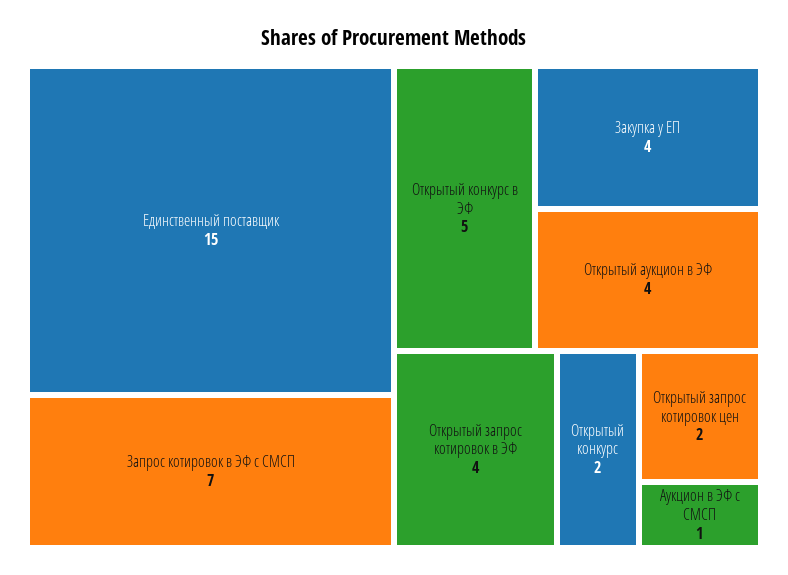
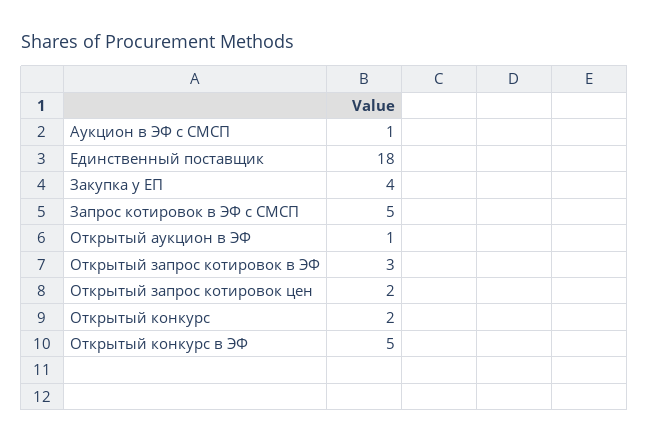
  {
-   "Единственный поставщик": 15,
+   "Единственный поставщик": 18,
-   "Запрос котировок в ЭФ с СМСП": 7,
+   "Запрос котировок в ЭФ с СМСП": 5,
    "Открытый конкурс в ЭФ": 5,
    "Закупка у ЕП": 4,
-   "Открытый аукцион в ЭФ": 4,
+   "Открытый аукцион в ЭФ": 1,
-   "Открытый запрос котировок в ЭФ": 4,
+   "Открытый запрос котировок в ЭФ": 3,
    "Открытый конкурс": 2,
    "Открытый запрос котировок цен": 2,
    "Аукцион в ЭФ с СМСП": 1
  }

